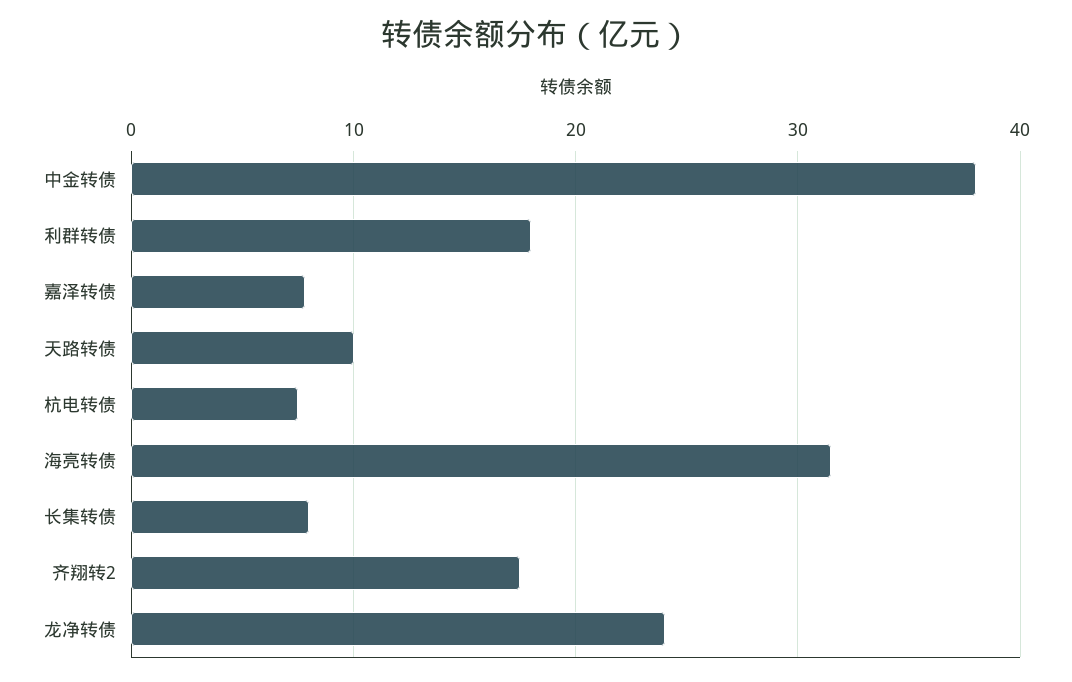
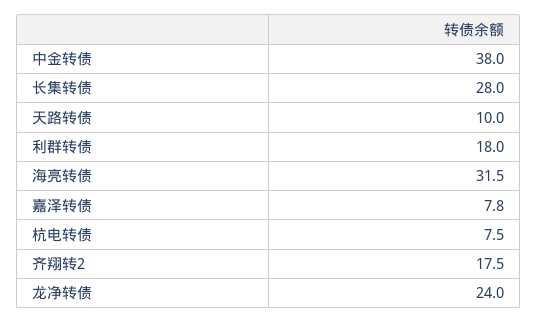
  {
    "中金转债": 38,
    "利群转债": 18,
    "嘉泽转债": 7.8,
    "天路转债": 10,
    "杭电转债": 7.5,
    "海亮转债": 31.5,
-   "长集转债": 8,
+   "长集转债": 28,
    "齐翔转2": 17.5,
    "龙净转债": 24
  }

